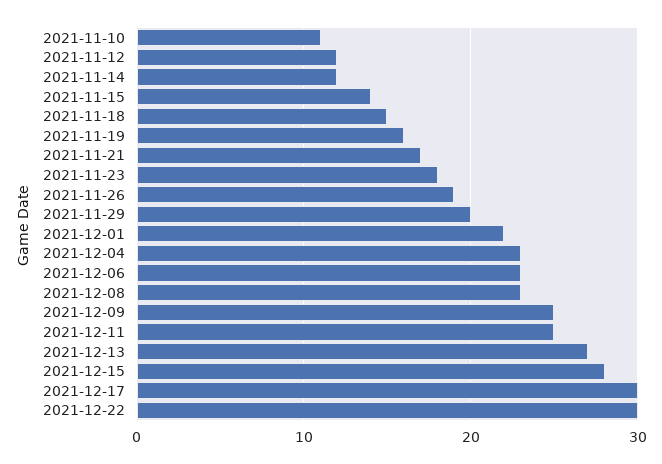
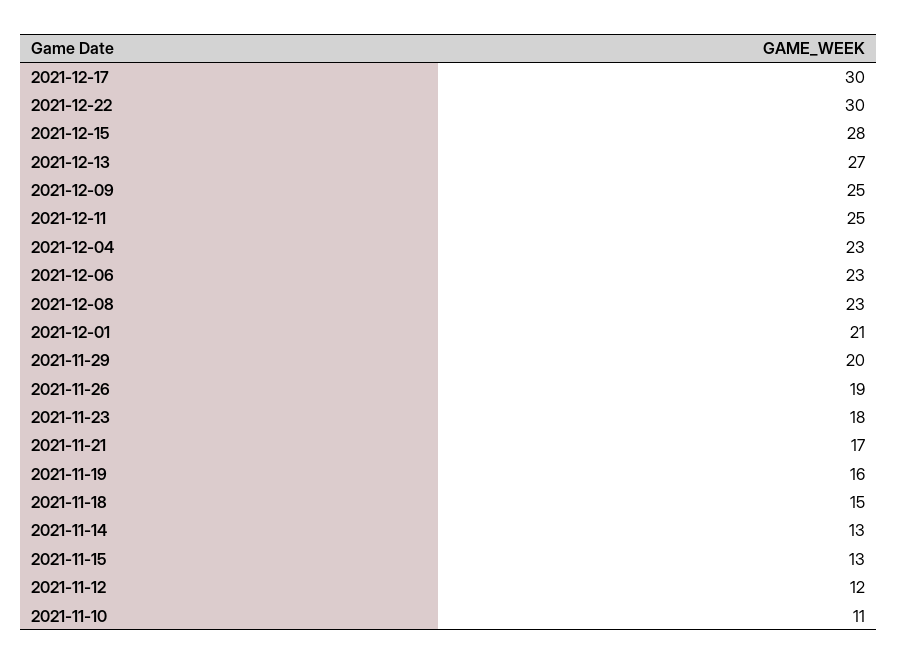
  {
    "2021-11-10": 11,
    "2021-11-12": 12,
-   "2021-11-14": 12,
+   "2021-11-14": 13,
-   "2021-11-15": 14,
+   "2021-11-15": 13,
    "2021-11-18": 15,
    "2021-11-19": 16,
    "2021-11-21": 17,
    "2021-11-23": 18,
    "2021-11-26": 19,
    "2021-11-29": 20,
-   "2021-12-01": 22,
+   "2021-12-01": 21,
    "2021-12-04": 23,
    "2021-12-06": 23,
    "2021-12-08": 23,
    "2021-12-09": 25,
    "2021-12-11": 25,
    "2021-12-13": 27,
    "2021-12-15": 28,
    "2021-12-17": 30,
    "2021-12-22": 30
  }

